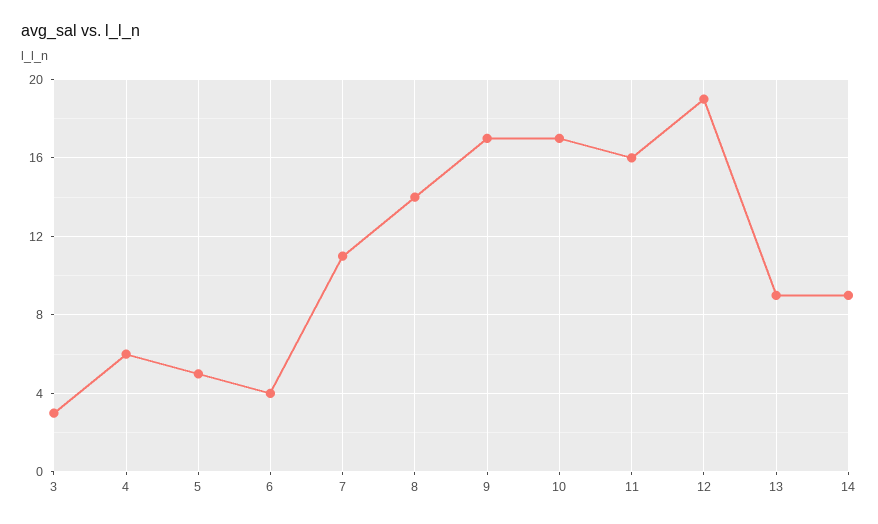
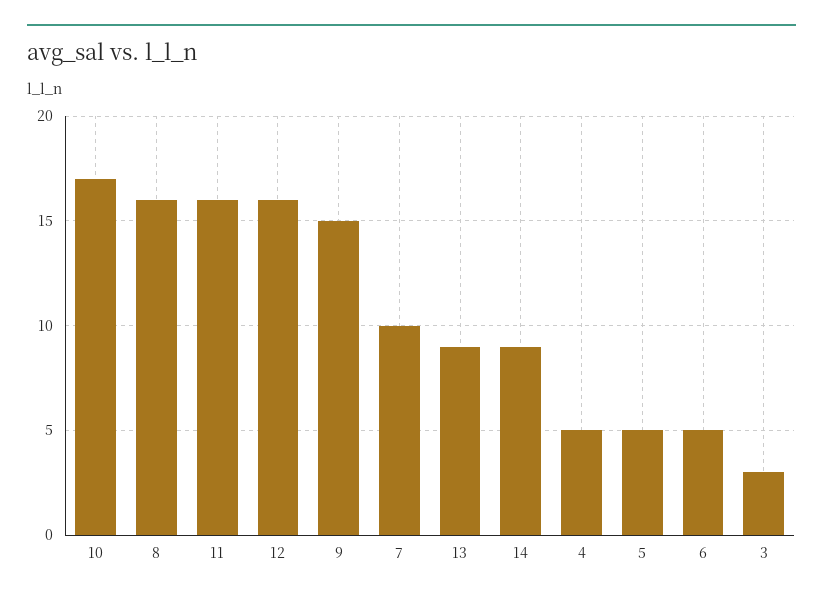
  {
    "3": 3,
-   "4": 6,
+   "4": 5,
    "5": 5,
-   "6": 4,
+   "6": 5,
-   "7": 11,
+   "7": 10,
-   "8": 14,
+   "8": 16,
-   "9": 17,
+   "9": 15,
    "10": 17,
    "11": 16,
-   "12": 19,
+   "12": 16,
    "13": 9,
    "14": 9
  }

